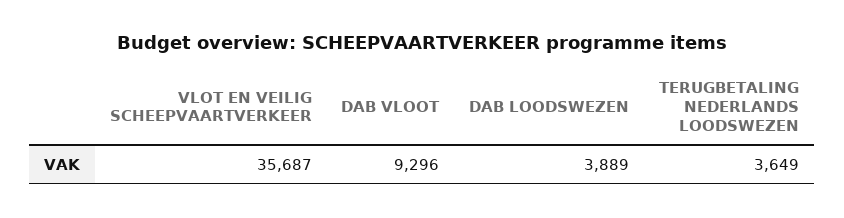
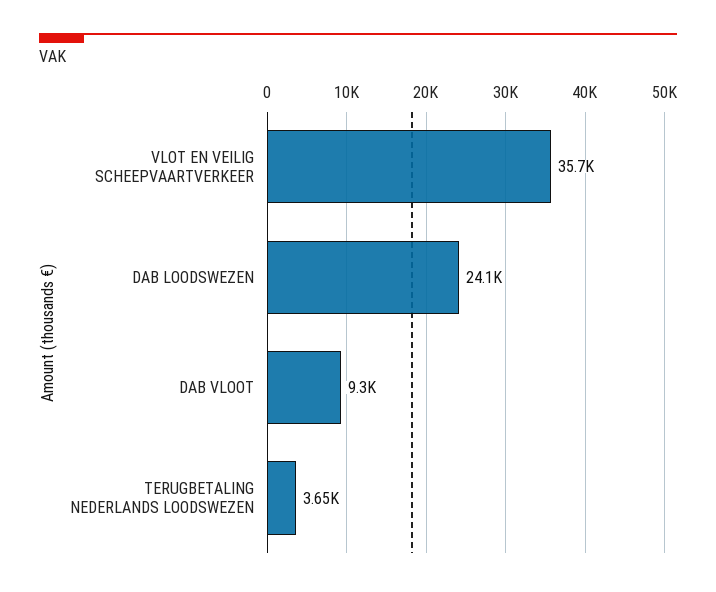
  {
    "VLOT EN VEILIG SCHEEPVAARTVERKEER": 35687,
    "DAB VLOOT": 9296,
-   "DAB LOODSWEZEN": 3889,
+   "DAB LOODSWEZEN": 24100,
    "TERUGBETALING NEDERLANDS LOODSWEZEN": 3649
  }

